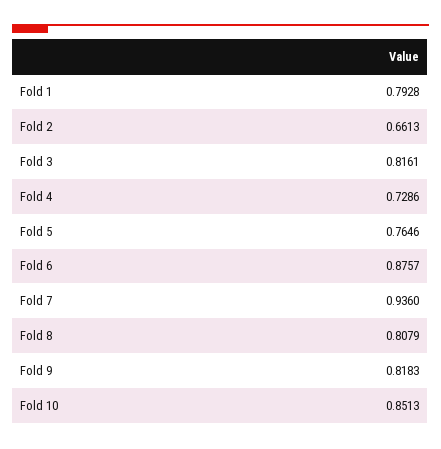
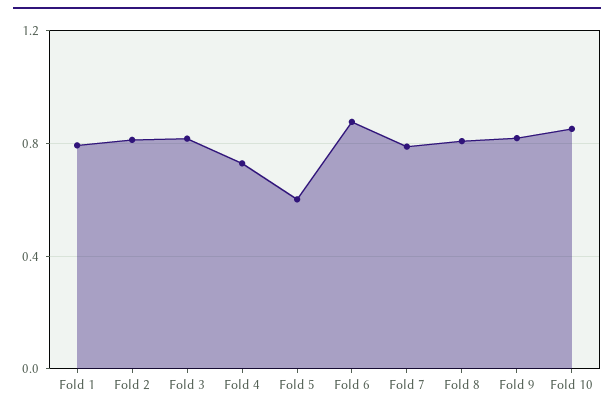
  {
    "Fold 1": 0.7928,
-   "Fold 2": 0.6613,
+   "Fold 2": 0.8,
    "Fold 3": 0.8161,
    "Fold 4": 0.7286,
-   "Fold 5": 0.7646,
+   "Fold 5": 0.6,
    "Fold 6": 0.8757,
-   "Fold 7": 0.936,
+   "Fold 7": 0.8,
    "Fold 8": 0.8079,
    "Fold 9": 0.8183,
    "Fold 10": 0.8513
  }

